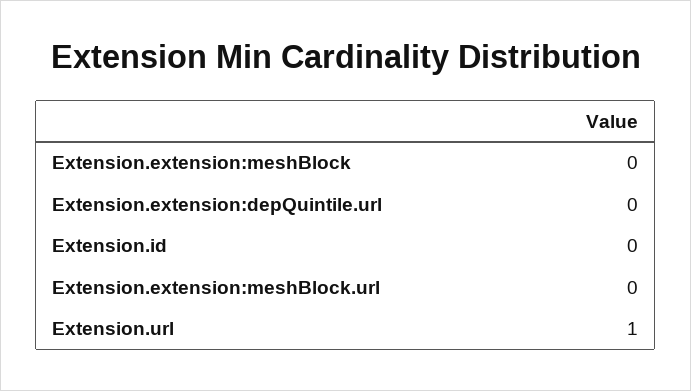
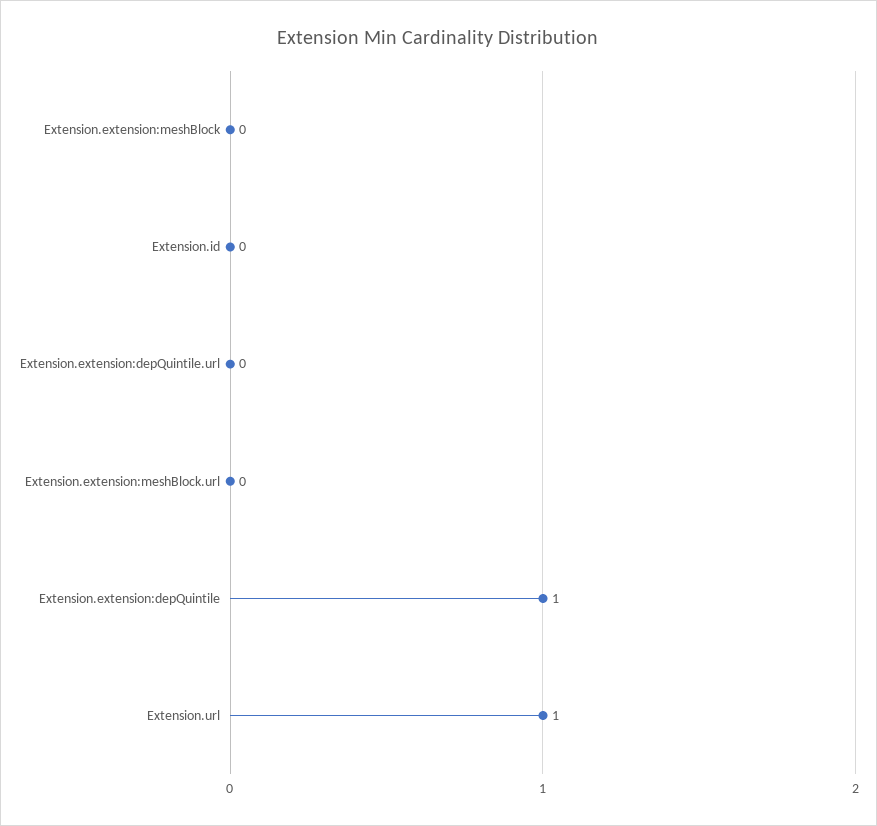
  {
    "Extension.extension:meshBlock": 0,
    "Extension.extension:depQuintile.url": 0,
    "Extension.id": 0,
    "Extension.extension:meshBlock.url": 0,
-   "Extension.url": 1
+   "Extension.url": 1,
+   "Extension.extension:depQuintile": 1
  }

